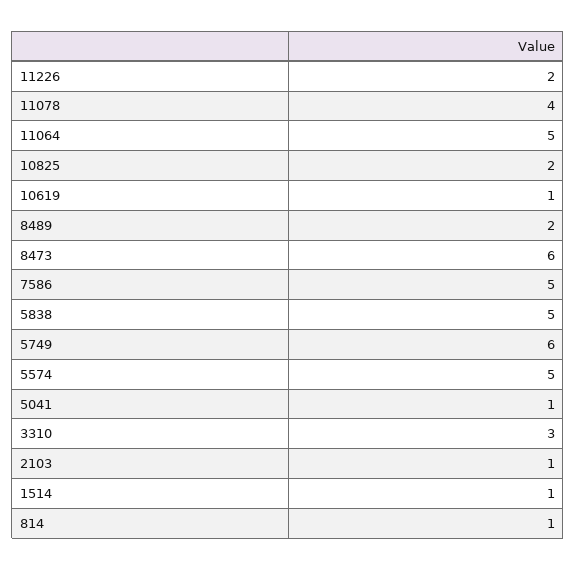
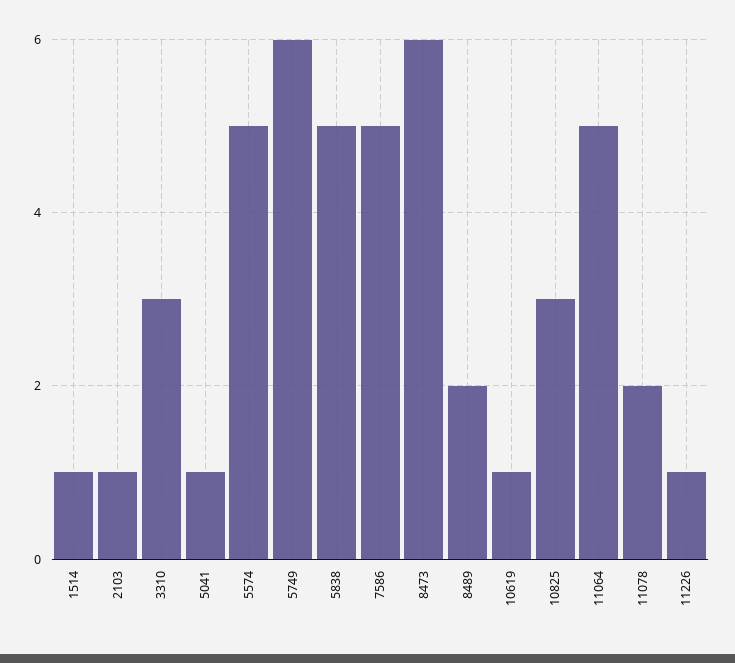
  {
-   "11226": 2,
+   "11226": 1,
-   "11078": 4,
+   "11078": 2,
    "11064": 5,
-   "10825": 2,
+   "10825": 3,
    "10619": 1,
    "8489": 2,
    "8473": 6,
    "7586": 5,
    "5838": 5,
    "5749": 6,
    "5574": 5,
    "5041": 1,
    "3310": 3,
    "2103": 1,
-   "1514": 1,
+   "1514": 1
-   "814": 1
  }

